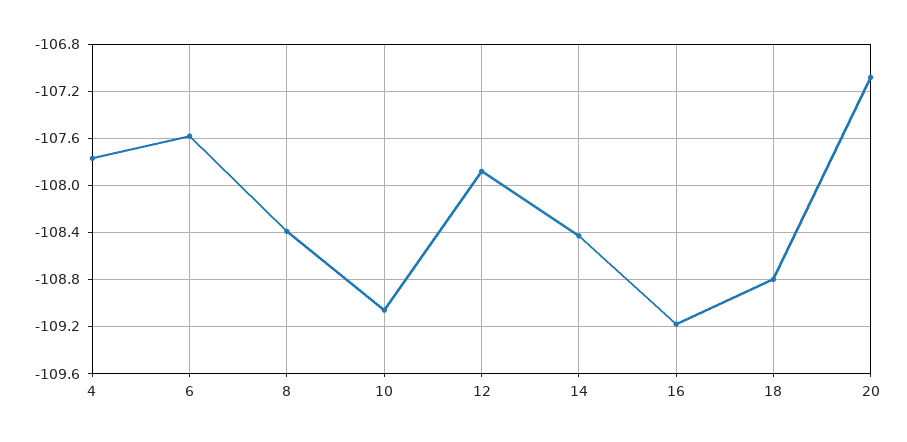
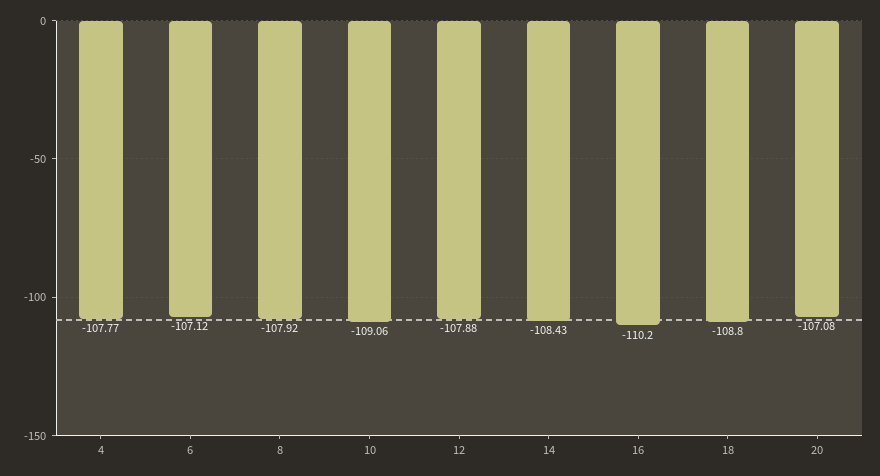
  {
    "4": -107.77,
-   "6": -107.6,
+   "6": -107.12,
-   "8": -108.4,
+   "8": -107.92,
    "10": -109.06,
    "12": -107.88,
    "14": -108.43,
-   "16": -109.2,
+   "16": -110.2,
    "18": -108.8,
    "20": -107.08
  }

